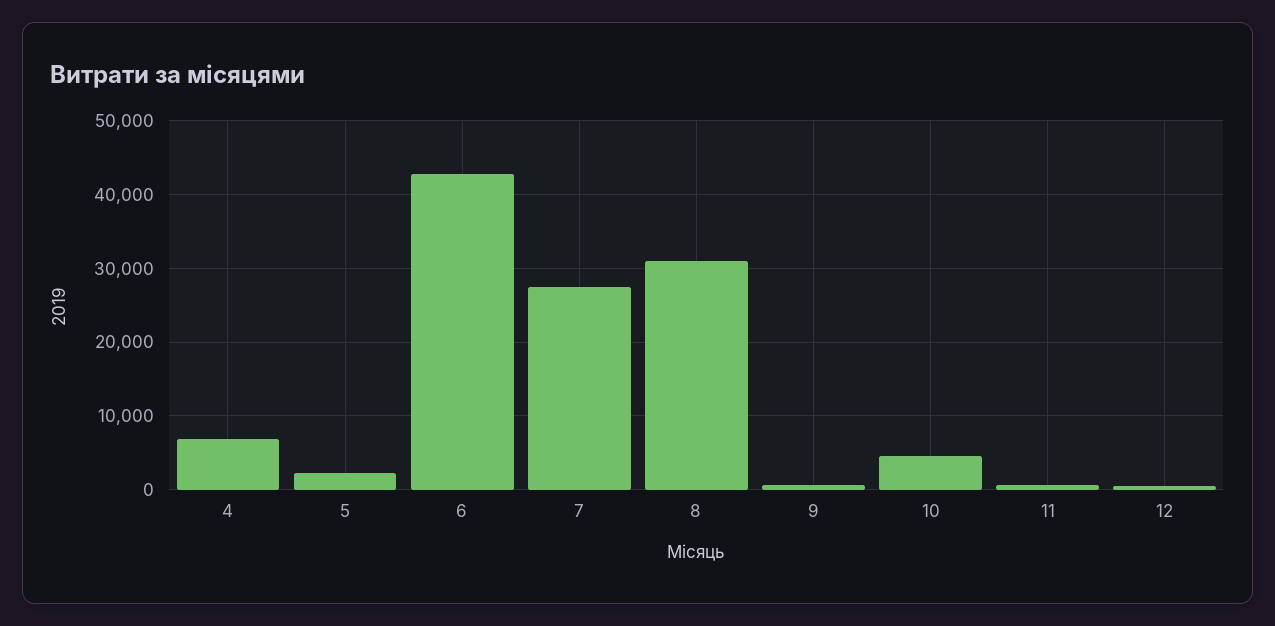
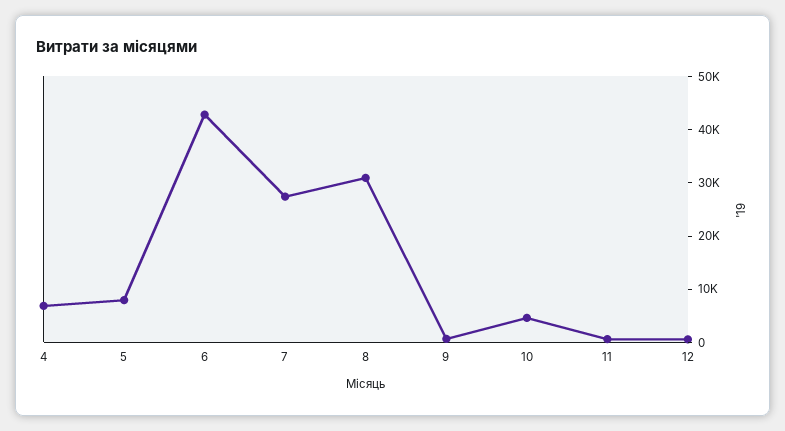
  {
    "4": 7000,
-   "5": 2000,
+   "5": 8000,
    "6": 43000,
    "7": 27000,
    "8": 31000,
    "9": 1000,
    "10": 5000,
    "11": 1000,
    "12": 1000
  }

